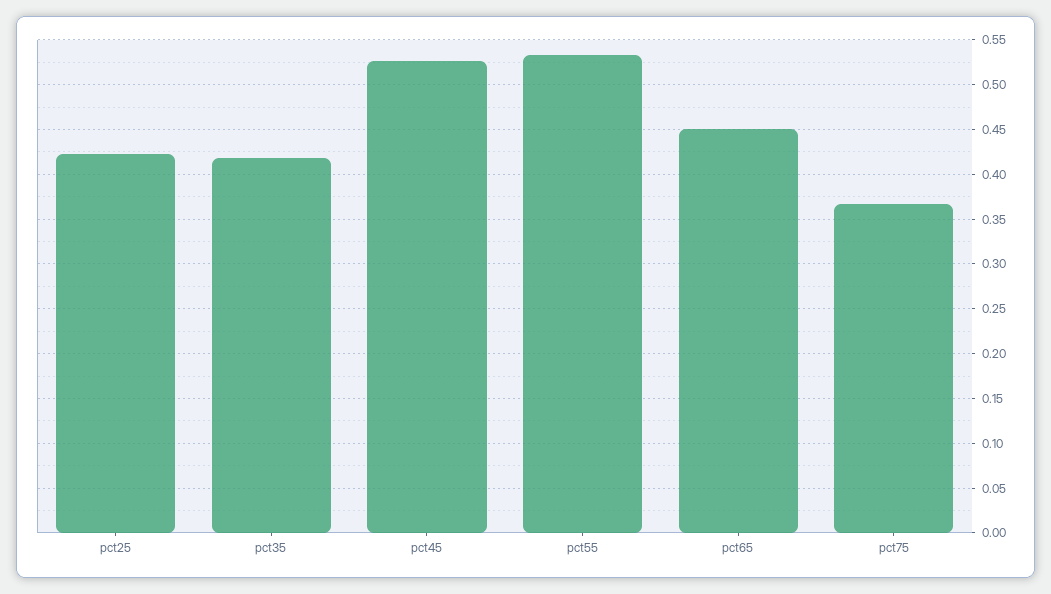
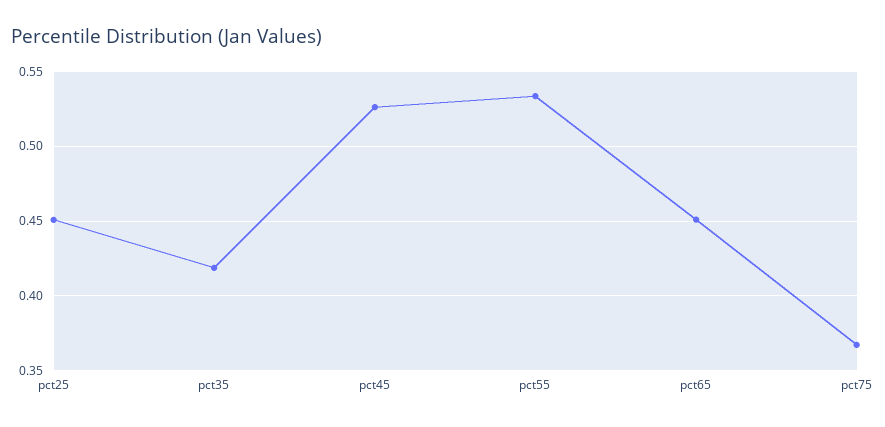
  {
-   "pct25": 0.42,
+   "pct25": 0.45,
    "pct35": 0.42,
    "pct45": 0.525,
    "pct55": 0.535,
    "pct65": 0.45,
    "pct75": 0.365
  }

